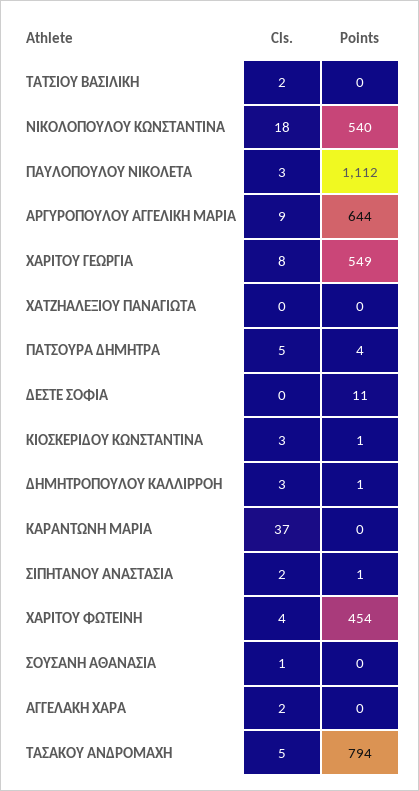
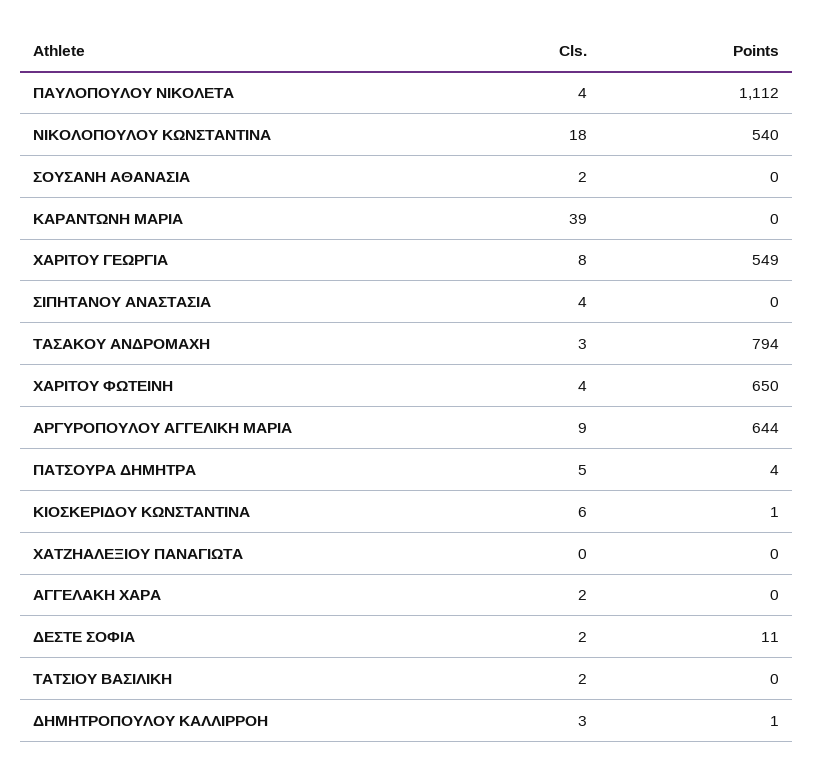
  {
    "Cls.": {
      "ΤΑΤΣΙΟΥ ΒΑΣΙΛΙΚΗ": 2,
      "ΝΙΚΟΛΟΠΟΥΛΟΥ ΚΩΝΣΤΑΝΤΙΝΑ": 18,
-     "ΠΑΥΛΟΠΟΥΛΟΥ ΝΙΚΟΛΕΤΑ": 3,
+     "ΠΑΥΛΟΠΟΥΛΟΥ ΝΙΚΟΛΕΤΑ": 4,
      "ΑΡΓΥΡΟΠΟΥΛΟΥ ΑΓΓΕΛΙΚΗ ΜΑΡΙΑ": 9,
      "ΧΑΡΙΤΟΥ ΓΕΩΡΓΙΑ": 8,
      "ΧΑΤΖΗΑΛΕΞΙΟΥ ΠΑΝΑΓΙΩΤΑ": 0,
      "ΠΑΤΣΟΥΡΑ ΔΗΜΗΤΡΑ": 5,
-     "ΔΕΣΤΕ ΣΟΦΙΑ": 0,
+     "ΔΕΣΤΕ ΣΟΦΙΑ": 2,
-     "ΚΙΟΣΚΕΡΙΔΟΥ ΚΩΝΣΤΑΝΤΙΝΑ": 3,
+     "ΚΙΟΣΚΕΡΙΔΟΥ ΚΩΝΣΤΑΝΤΙΝΑ": 6,
      "ΔΗΜΗΤΡΟΠΟΥΛΟΥ ΚΑΛΛΙΡΡΟΗ": 3,
-     "ΚΑΡΑΝΤΩΝΗ ΜΑΡΙΑ": 37,
+     "ΚΑΡΑΝΤΩΝΗ ΜΑΡΙΑ": 39,
-     "ΣΙΠΗΤΑΝΟΥ ΑΝΑΣΤΑΣΙΑ": 2,
+     "ΣΙΠΗΤΑΝΟΥ ΑΝΑΣΤΑΣΙΑ": 4,
      "ΧΑΡΙΤΟΥ ΦΩΤΕΙΝΗ": 4,
-     "ΣΟΥΣΑΝΗ ΑΘΑΝΑΣΙΑ": 1,
+     "ΣΟΥΣΑΝΗ ΑΘΑΝΑΣΙΑ": 2,
      "ΑΓΓΕΛΑΚΗ ΧΑΡΑ": 2,
-     "ΤΑΣΑΚΟΥ ΑΝΔΡΟΜΑΧΗ": 5
+     "ΤΑΣΑΚΟΥ ΑΝΔΡΟΜΑΧΗ": 3
    },
    "Points": {
      "ΤΑΤΣΙΟΥ ΒΑΣΙΛΙΚΗ": 0,
      "ΝΙΚΟΛΟΠΟΥΛΟΥ ΚΩΝΣΤΑΝΤΙΝΑ": 540,
      "ΠΑΥΛΟΠΟΥΛΟΥ ΝΙΚΟΛΕΤΑ": 1112,
      "ΑΡΓΥΡΟΠΟΥΛΟΥ ΑΓΓΕΛΙΚΗ ΜΑΡΙΑ": 644,
      "ΧΑΡΙΤΟΥ ΓΕΩΡΓΙΑ": 549,
      "ΧΑΤΖΗΑΛΕΞΙΟΥ ΠΑΝΑΓΙΩΤΑ": 0,
      "ΠΑΤΣΟΥΡΑ ΔΗΜΗΤΡΑ": 4,
      "ΔΕΣΤΕ ΣΟΦΙΑ": 11,
      "ΚΙΟΣΚΕΡΙΔΟΥ ΚΩΝΣΤΑΝΤΙΝΑ": 1,
      "ΔΗΜΗΤΡΟΠΟΥΛΟΥ ΚΑΛΛΙΡΡΟΗ": 1,
      "ΚΑΡΑΝΤΩΝΗ ΜΑΡΙΑ": 0,
-     "ΣΙΠΗΤΑΝΟΥ ΑΝΑΣΤΑΣΙΑ": 1,
+     "ΣΙΠΗΤΑΝΟΥ ΑΝΑΣΤΑΣΙΑ": 0,
-     "ΧΑΡΙΤΟΥ ΦΩΤΕΙΝΗ": 454,
+     "ΧΑΡΙΤΟΥ ΦΩΤΕΙΝΗ": 650,
      "ΣΟΥΣΑΝΗ ΑΘΑΝΑΣΙΑ": 0,
      "ΑΓΓΕΛΑΚΗ ΧΑΡΑ": 0,
      "ΤΑΣΑΚΟΥ ΑΝΔΡΟΜΑΧΗ": 794
    }
  }

